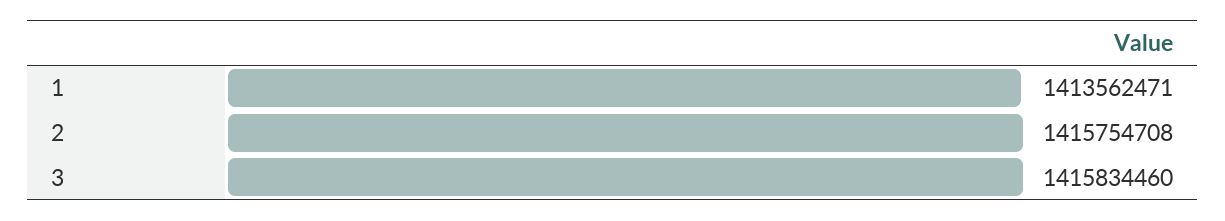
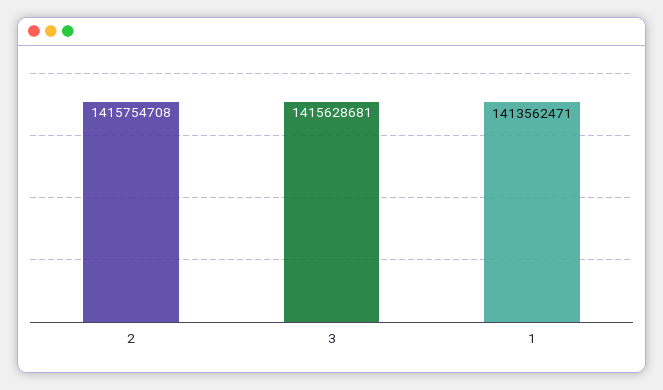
  {
    "1": 1413562471,
    "2": 1415754708,
-   "3": 1415834460
+   "3": 1415628681
  }

